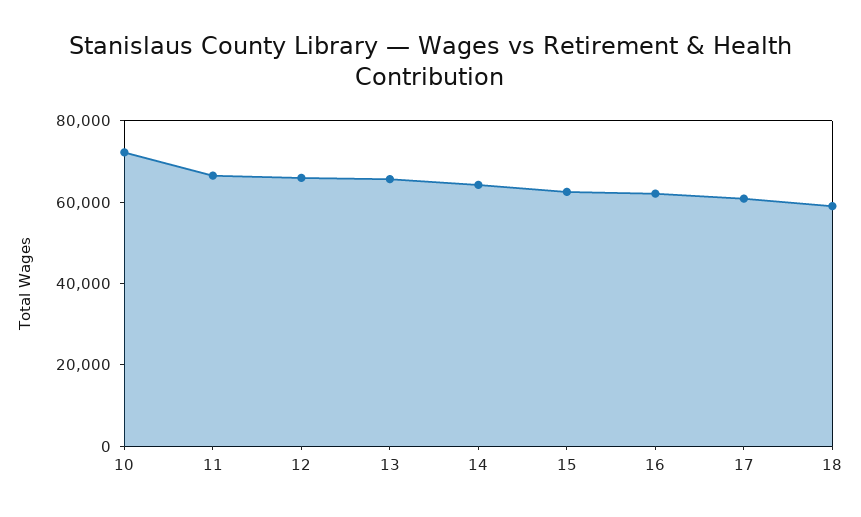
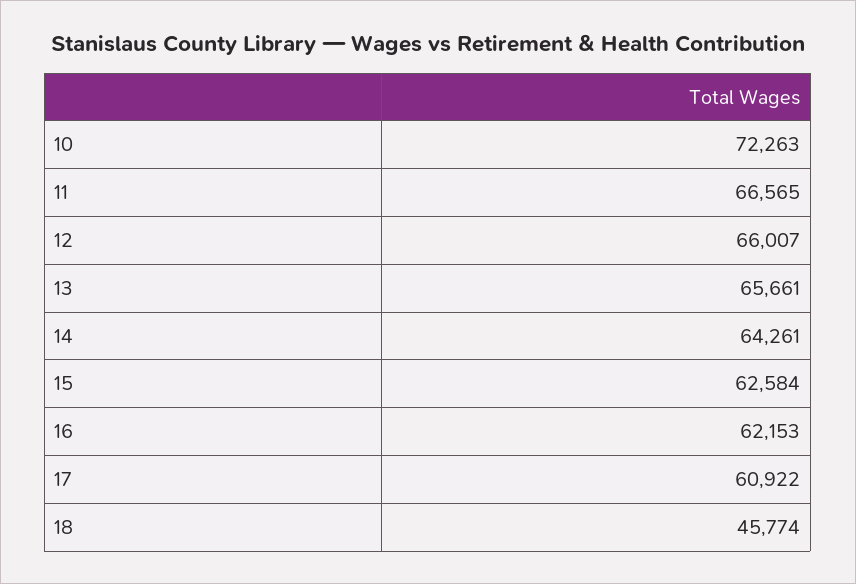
  {
    "10": 72263,
    "11": 66565,
    "12": 66007,
    "13": 65661,
    "14": 64261,
    "15": 62584,
    "16": 62153,
    "17": 60922,
-   "18": 60000
+   "18": 45774
  }

